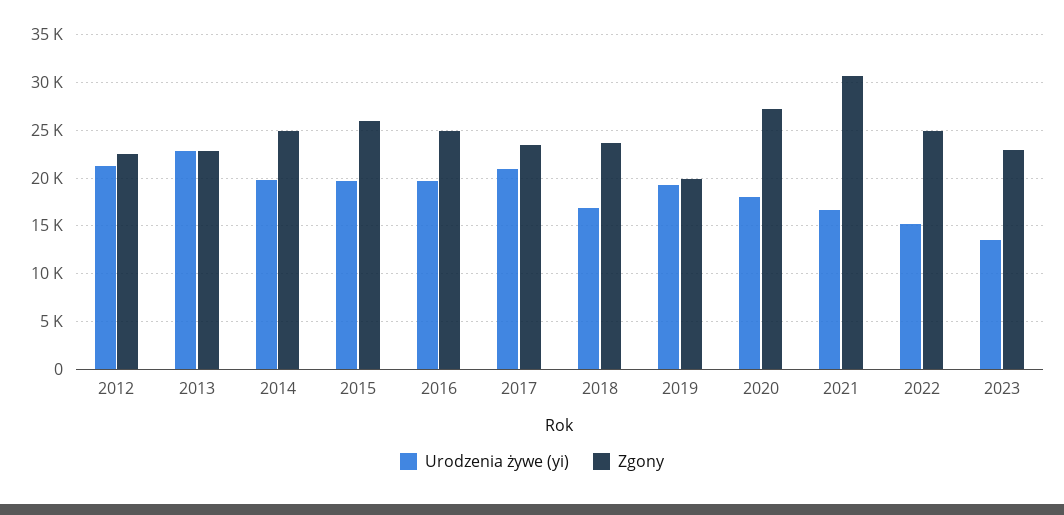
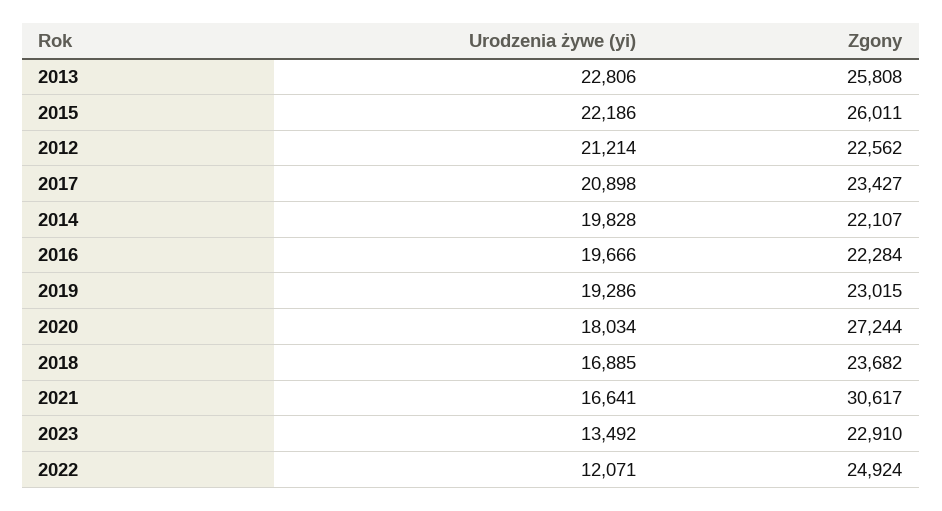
  {
    "Urodzenia żywe (yi)": {
      "2012": 21214,
      "2013": 22806,
      "2014": 19828,
-     "2015": 20000,
+     "2015": 22186,
      "2016": 19666,
      "2017": 20898,
      "2018": 16885,
      "2019": 19286,
      "2020": 18034,
      "2021": 16641,
-     "2022": 15000,
+     "2022": 12071,
      "2023": 13492
    },
    "Zgony": {
      "2012": 22562,
-     "2013": 23000,
+     "2013": 25808,
-     "2014": 25000,
+     "2014": 22107,
      "2015": 26011,
-     "2016": 25000,
+     "2016": 22284,
      "2017": 23427,
      "2018": 23682,
-     "2019": 20000,
+     "2019": 23015,
      "2020": 27244,
      "2021": 30617,
      "2022": 24924,
      "2023": 22910
    }
  }

